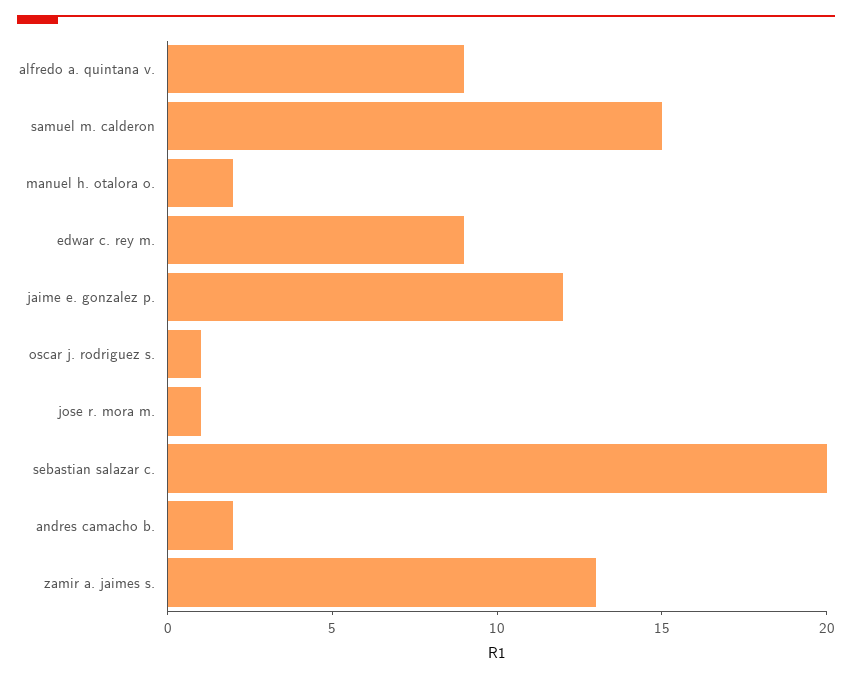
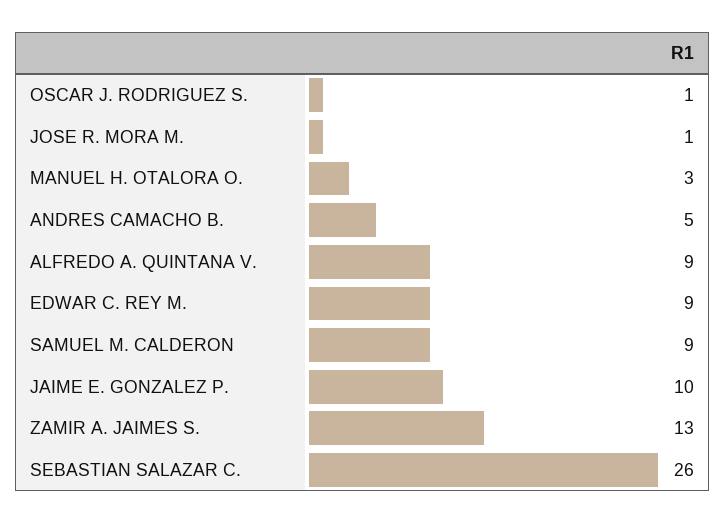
  {
    "alfredo a. quintana v.": 9,
-   "samuel m. calderon": 15,
+   "samuel m. calderon": 9,
-   "manuel h. otalora o.": 2,
+   "manuel h. otalora o.": 3,
    "edwar c. rey m.": 9,
-   "jaime e. gonzalez p.": 12,
+   "jaime e. gonzalez p.": 10,
    "oscar j. rodriguez s.": 1,
    "jose r. mora m.": 1,
-   "sebastian salazar c.": 20,
+   "sebastian salazar c.": 26,
-   "andres camacho b.": 2,
+   "andres camacho b.": 5,
    "zamir a. jaimes s.": 13
  }

